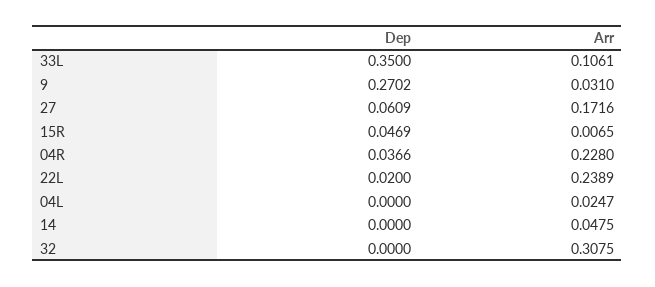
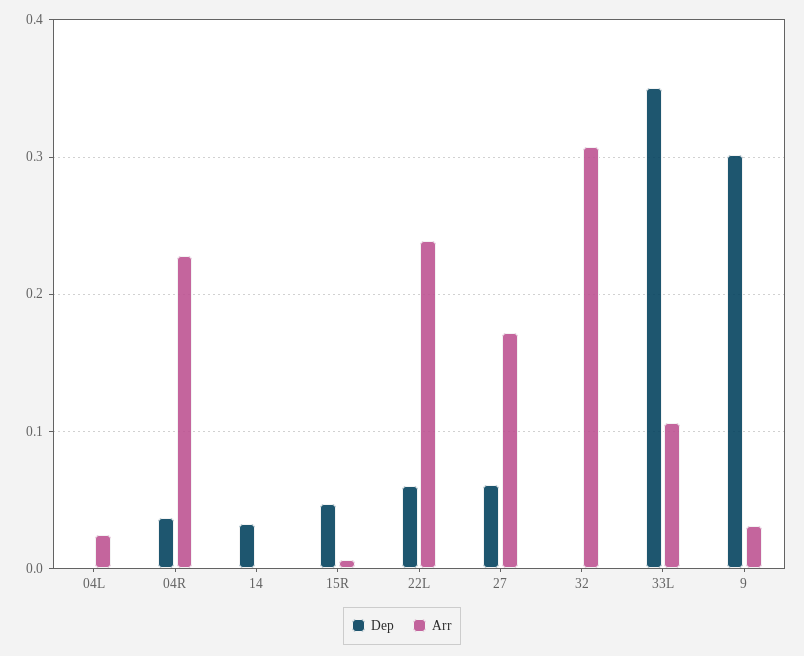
  {
    "Dep": {
      "33L": 0.35,
-     "9": 0.2702,
+     "9": 0.3,
      "27": 0.0609,
      "15R": 0.0469,
      "04R": 0.0366,
-     "22L": 0.02,
+     "22L": 0.06,
      "04L": 0,
-     "14": 0,
+     "14": 0.03,
      "32": 0
    },
    "Arr": {
      "33L": 0.1061,
      "9": 0.031,
      "27": 0.1716,
      "15R": 0.0065,
      "04R": 0.228,
      "22L": 0.2389,
      "04L": 0.0247,
-     "14": 0.0475,
+     "14": 0,
      "32": 0.3075
    }
  }

